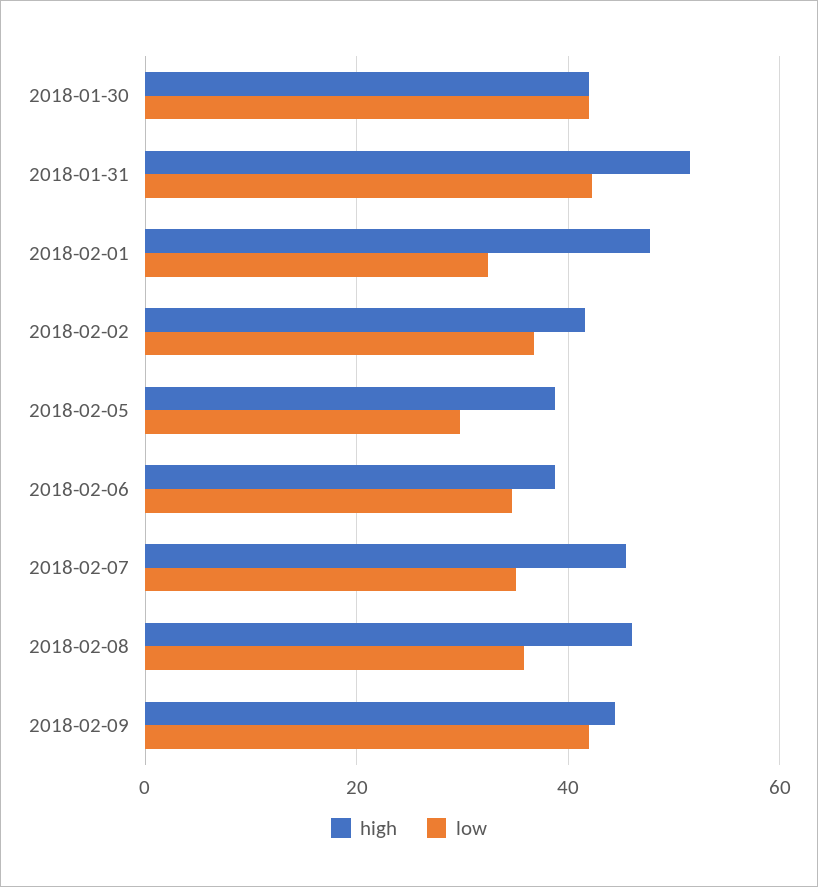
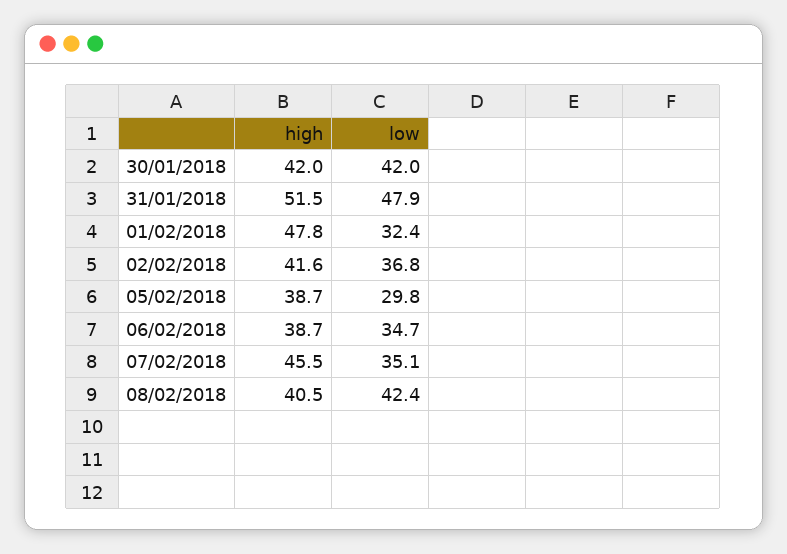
  {
    "high": {
      "2018-01-30": 42,
      "2018-01-31": 51.5,
      "2018-02-01": 47.8,
      "2018-02-02": 41.6,
      "2018-02-05": 38.7,
      "2018-02-06": 38.7,
      "2018-02-07": 45.5,
-     "2018-02-08": 46,
+     "2018-02-08": 40.5
-     "2018-02-09": 44
    },
    "low": {
      "2018-01-30": 42,
-     "2018-01-31": 42,
+     "2018-01-31": 47.9,
      "2018-02-01": 32.4,
      "2018-02-02": 36.8,
      "2018-02-05": 29.8,
      "2018-02-06": 34.7,
      "2018-02-07": 35.1,
-     "2018-02-08": 36,
+     "2018-02-08": 42.4
-     "2018-02-09": 42
    }
  }

